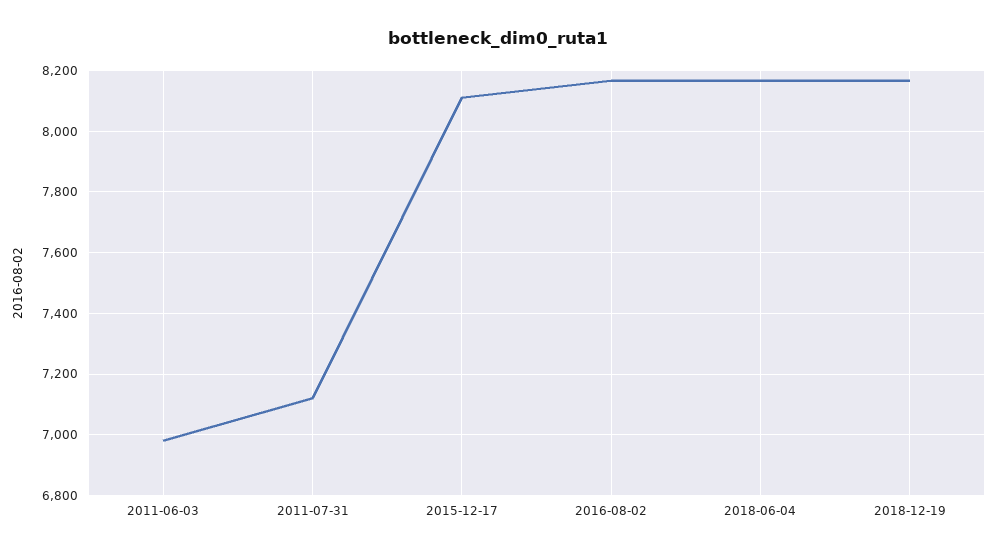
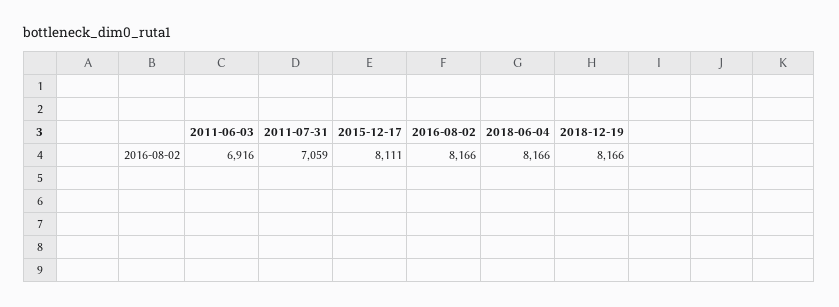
  {
-   "2011-06-03": 6980,
+   "2011-06-03": 6916,
-   "2011-07-31": 7120,
+   "2011-07-31": 7059,
    "2015-12-17": 8111,
    "2016-08-02": 8166,
    "2018-06-04": 8166,
    "2018-12-19": 8166
  }

